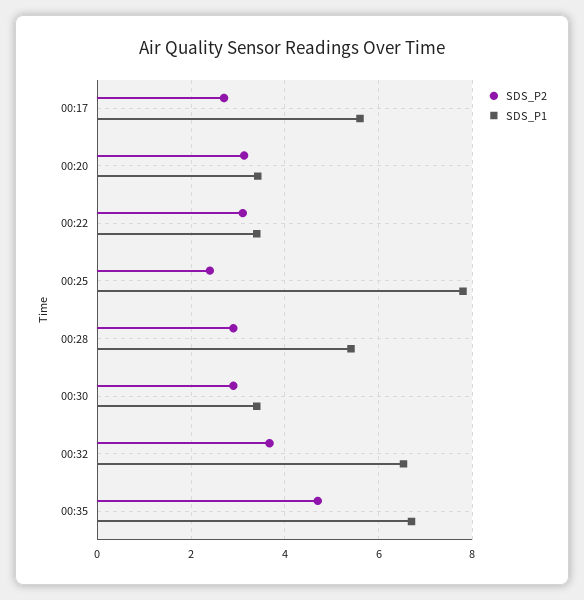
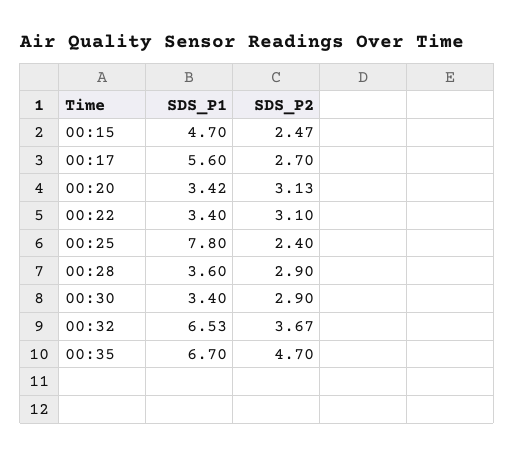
  {
    "SDS_P2": {
      "00:17": 2.7,
      "00:20": 3.13,
      "00:22": 3.1,
      "00:25": 2.4,
      "00:28": 2.9,
      "00:30": 2.9,
      "00:32": 3.67,
-     "00:35": 4.7
+     "00:35": 4.7,
+     "00:15": 2.47
    },
    "SDS_P1": {
      "00:17": 5.6,
      "00:20": 3.42,
      "00:22": 3.4,
      "00:25": 7.8,
-     "00:28": 5.4,
+     "00:28": 3.6,
      "00:30": 3.4,
      "00:32": 6.53,
-     "00:35": 6.7
+     "00:35": 6.7,
+     "00:15": 4.7
    }
  }

